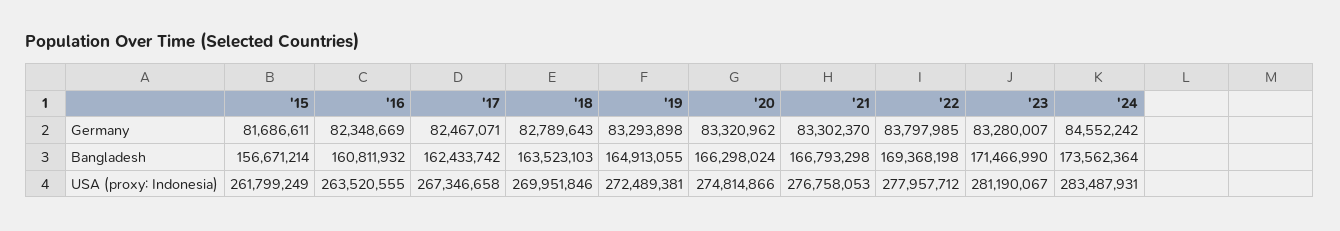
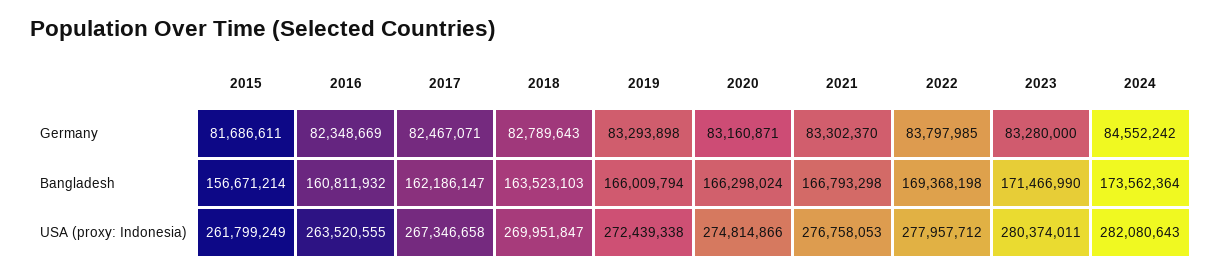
  {
    "'15": {
      "Germany": 81686611,
      "Bangladesh": 156671214,
      "USA (proxy: Indonesia)": 261799249
    },
    "'16": {
      "Germany": 82348669,
      "Bangladesh": 160811932,
      "USA (proxy: Indonesia)": 263520555
    },
    "'17": {
      "Germany": 82467071,
-     "Bangladesh": 162433742,
+     "Bangladesh": 162186147,
      "USA (proxy: Indonesia)": 267346658
    },
    "'18": {
      "Germany": 82789643,
      "Bangladesh": 163523103,
-     "USA (proxy: Indonesia)": 269951846
+     "USA (proxy: Indonesia)": 269951847
    },
    "'19": {
      "Germany": 83293898,
-     "Bangladesh": 164913055,
+     "Bangladesh": 166009794,
-     "USA (proxy: Indonesia)": 272489381
+     "USA (proxy: Indonesia)": 272439338
    },
    "'20": {
-     "Germany": 83320962,
+     "Germany": 83160871,
      "Bangladesh": 166298024,
      "USA (proxy: Indonesia)": 274814866
    },
    "'21": {
      "Germany": 83302370,
      "Bangladesh": 166793298,
      "USA (proxy: Indonesia)": 276758053
    },
    "'22": {
      "Germany": 83797985,
      "Bangladesh": 169368198,
      "USA (proxy: Indonesia)": 277957712
    },
    "'23": {
-     "Germany": 83280007,
+     "Germany": 83280000,
      "Bangladesh": 171466990,
-     "USA (proxy: Indonesia)": 281190067
+     "USA (proxy: Indonesia)": 280374011
    },
    "'24": {
      "Germany": 84552242,
      "Bangladesh": 173562364,
-     "USA (proxy: Indonesia)": 283487931
+     "USA (proxy: Indonesia)": 282080643
    }
  }

